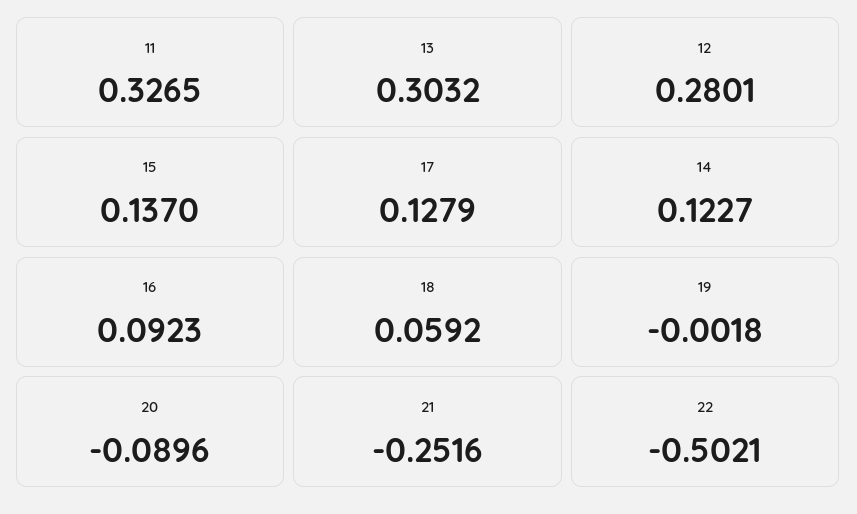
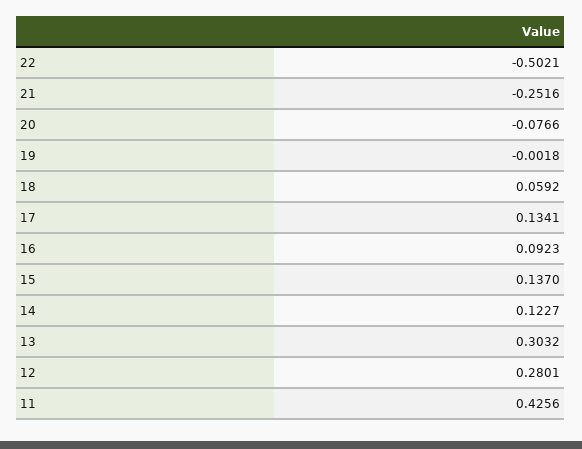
  {
-   "11": 0.3265,
+   "11": 0.4256,
    "13": 0.3032,
    "12": 0.2801,
    "15": 0.137,
-   "17": 0.1279,
+   "17": 0.1341,
    "14": 0.1227,
    "16": 0.0923,
    "18": 0.0592,
    "19": -0.0018,
-   "20": -0.0896,
+   "20": -0.0766,
    "21": -0.2516,
    "22": -0.5021
  }

